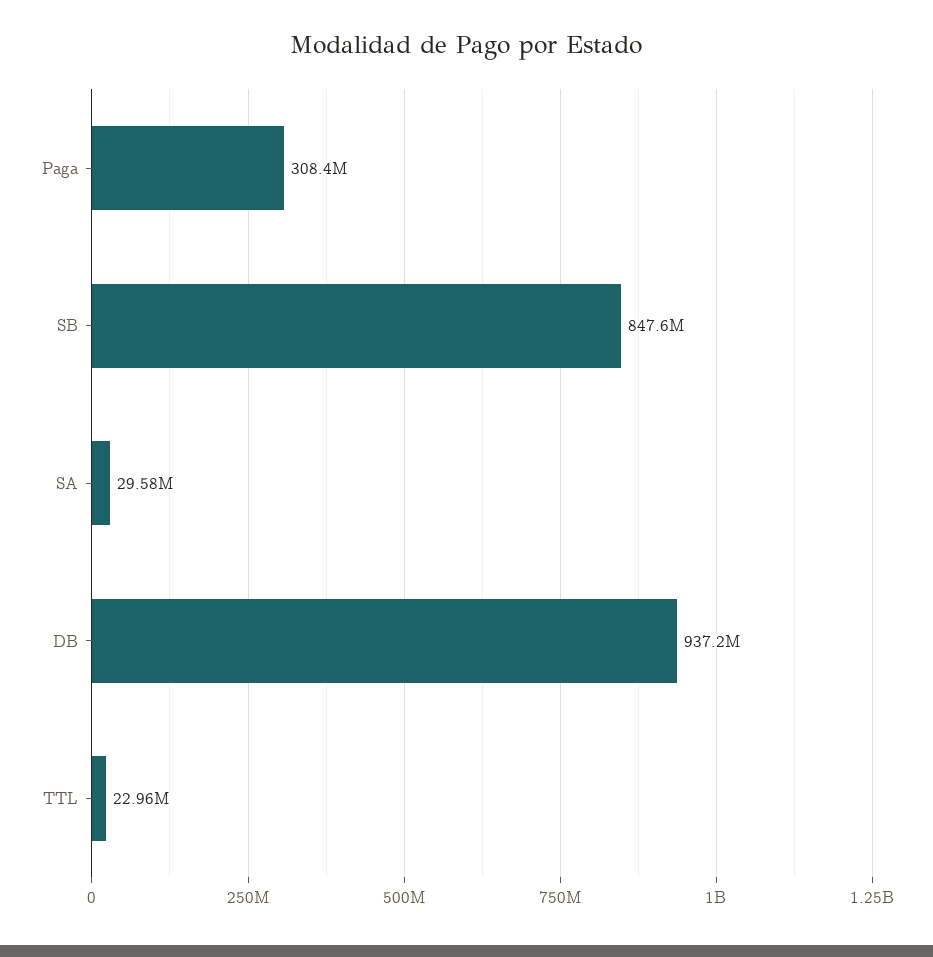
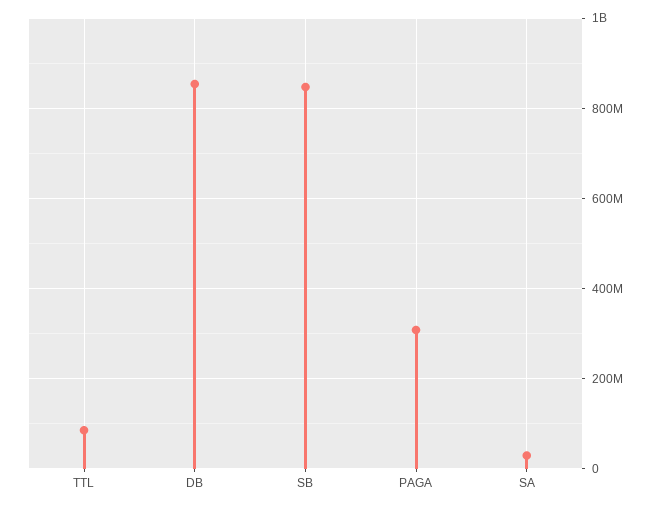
  {
    "Paga": 308400000,
    "SB": 847600000,
    "SA": 29580000,
-   "DB": 937200000,
+   "DB": 860000000,
-   "TTL": 22960000
+   "TTL": 80000000
  }

